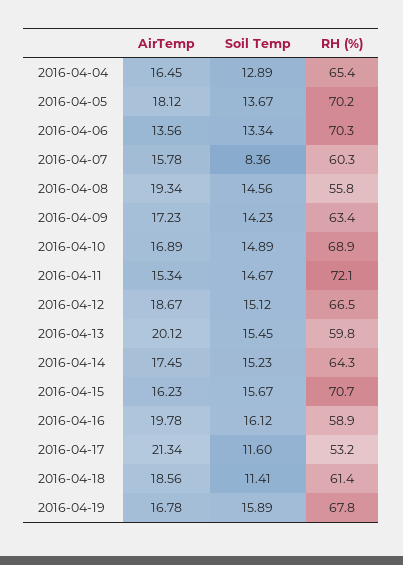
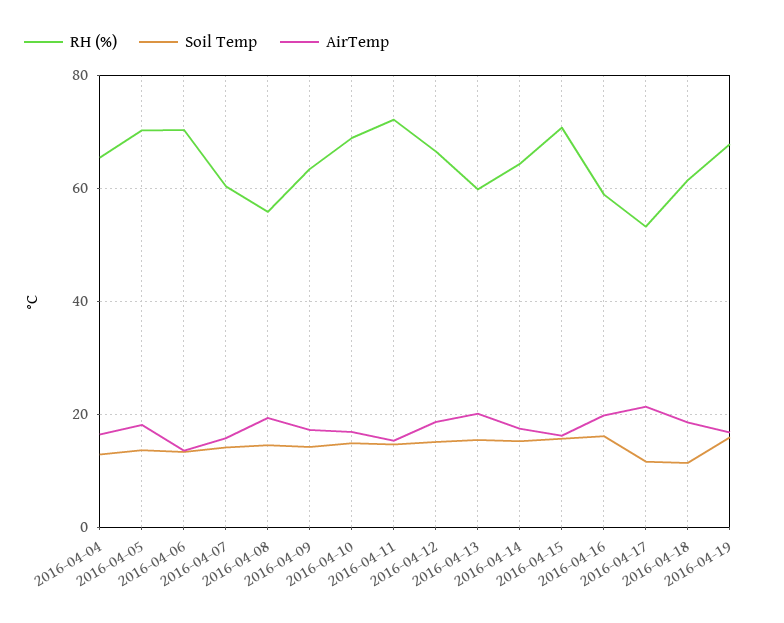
  {
    "AirTemp": {
      "2016-04-04": 16.45,
      "2016-04-05": 18.12,
      "2016-04-06": 13.56,
      "2016-04-07": 15.78,
      "2016-04-08": 19.34,
      "2016-04-09": 17.23,
      "2016-04-10": 16.89,
      "2016-04-11": 15.34,
      "2016-04-12": 18.67,
      "2016-04-13": 20.12,
      "2016-04-14": 17.45,
      "2016-04-15": 16.23,
      "2016-04-16": 19.78,
      "2016-04-17": 21.34,
      "2016-04-18": 18.56,
      "2016-04-19": 16.78
    },
    "Soil Temp": {
      "2016-04-04": 12.89,
      "2016-04-05": 13.67,
      "2016-04-06": 13.34,
-     "2016-04-07": 8.36,
+     "2016-04-07": 14,
      "2016-04-08": 14.56,
      "2016-04-09": 14.23,
      "2016-04-10": 14.89,
      "2016-04-11": 14.67,
      "2016-04-12": 15.12,
      "2016-04-13": 15.45,
      "2016-04-14": 15.23,
      "2016-04-15": 15.67,
      "2016-04-16": 16.12,
      "2016-04-17": 11.6,
      "2016-04-18": 11.41,
      "2016-04-19": 15.89
    },
    "RH (%)": {
      "2016-04-04": 65.4,
      "2016-04-05": 70.2,
      "2016-04-06": 70.3,
      "2016-04-07": 60.3,
      "2016-04-08": 55.8,
      "2016-04-09": 63.4,
      "2016-04-10": 68.9,
      "2016-04-11": 72.1,
      "2016-04-12": 66.5,
      "2016-04-13": 59.8,
      "2016-04-14": 64.3,
      "2016-04-15": 70.7,
      "2016-04-16": 58.9,
      "2016-04-17": 53.2,
      "2016-04-18": 61.4,
      "2016-04-19": 67.8
    }
  }

